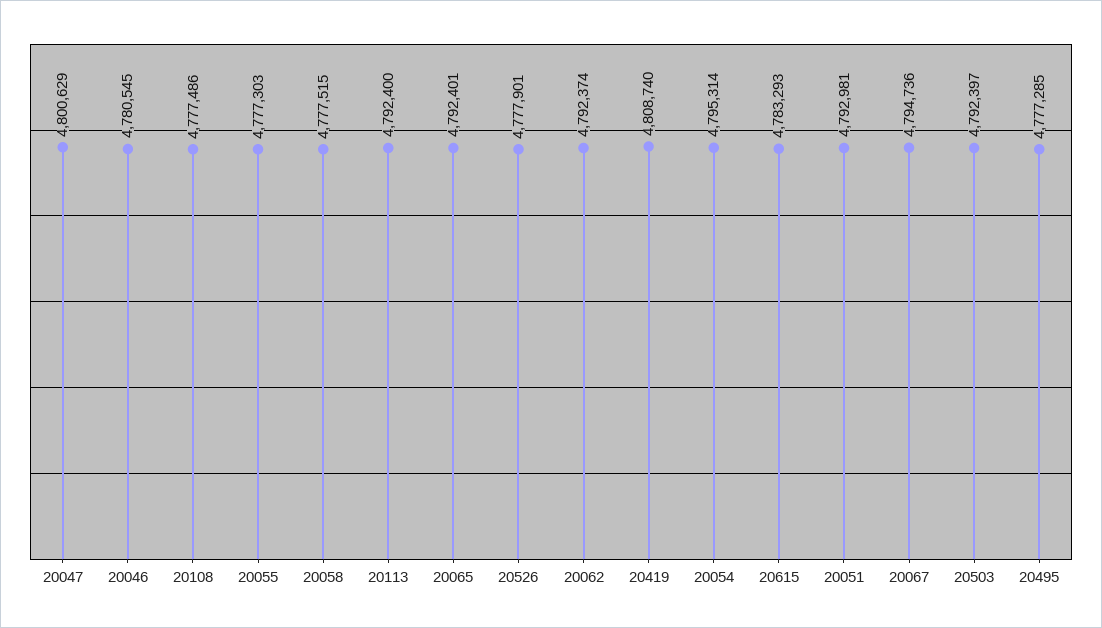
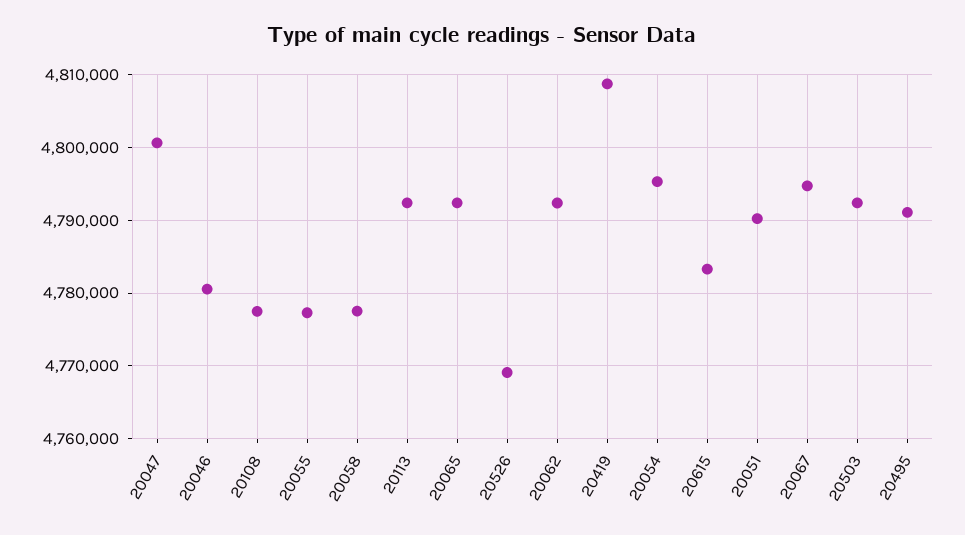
  {
    "20047": 4800629,
    "20046": 4780545,
    "20108": 4777486,
    "20055": 4777303,
    "20058": 4777515,
    "20113": 4792400,
    "20065": 4792401,
-   "20526": 4777901,
+   "20526": 4769000,
    "20062": 4792374,
    "20419": 4808740,
    "20054": 4795314,
    "20615": 4783293,
-   "20051": 4792981,
+   "20051": 4790000,
    "20067": 4794736,
    "20503": 4792397,
-   "20495": 4777285
+   "20495": 4791000
  }

